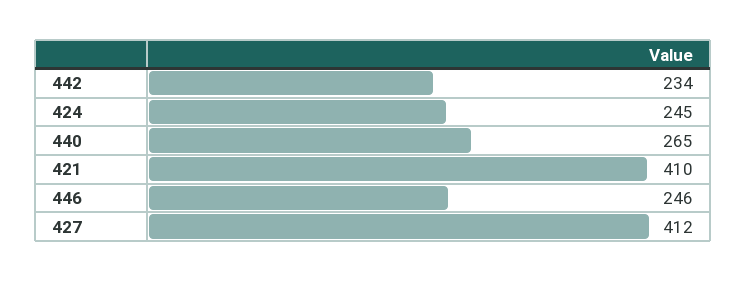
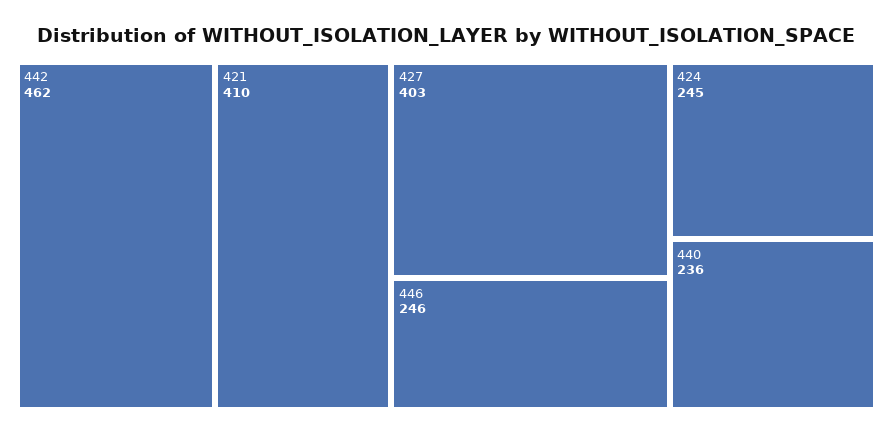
  {
-   "442": 234,
+   "442": 462,
    "424": 245,
-   "440": 265,
+   "440": 236,
    "421": 410,
    "446": 246,
-   "427": 412
+   "427": 403
  }

